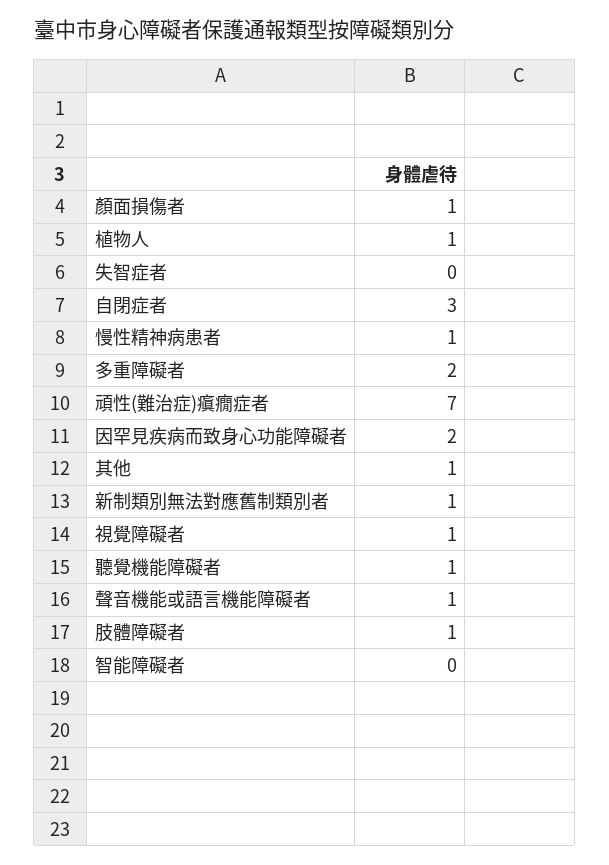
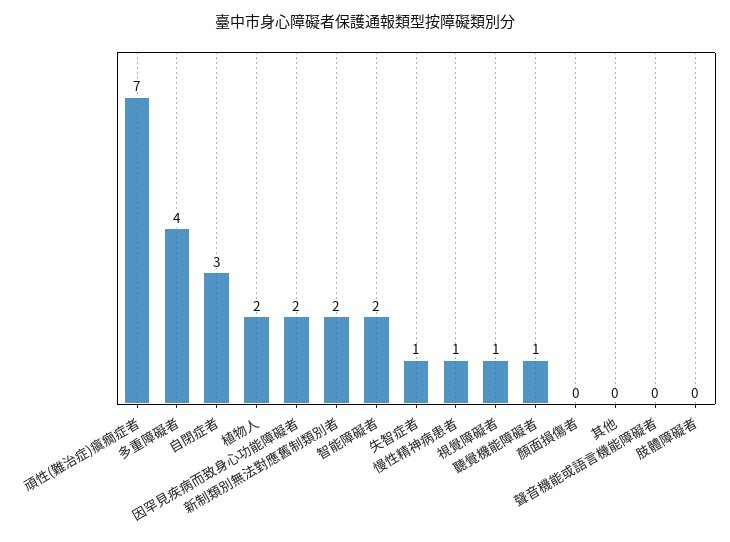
  {
-   "顏面損傷者": 1,
+   "顏面損傷者": 0,
-   "植物人": 1,
+   "植物人": 2,
-   "失智症者": 0,
+   "失智症者": 1,
    "自閉症者": 3,
    "慢性精神病患者": 1,
-   "多重障礙者": 2,
+   "多重障礙者": 4,
    "頑性(難治症)瘨癇症者": 7,
    "因罕見疾病而致身心功能障礙者": 2,
-   "其他": 1,
+   "其他": 0,
-   "新制類別無法對應舊制類別者": 1,
+   "新制類別無法對應舊制類別者": 2,
    "視覺障礙者": 1,
    "聽覺機能障礙者": 1,
-   "聲音機能或語言機能障礙者": 1,
+   "聲音機能或語言機能障礙者": 0,
-   "肢體障礙者": 1,
+   "肢體障礙者": 0,
-   "智能障礙者": 0
+   "智能障礙者": 2
  }

